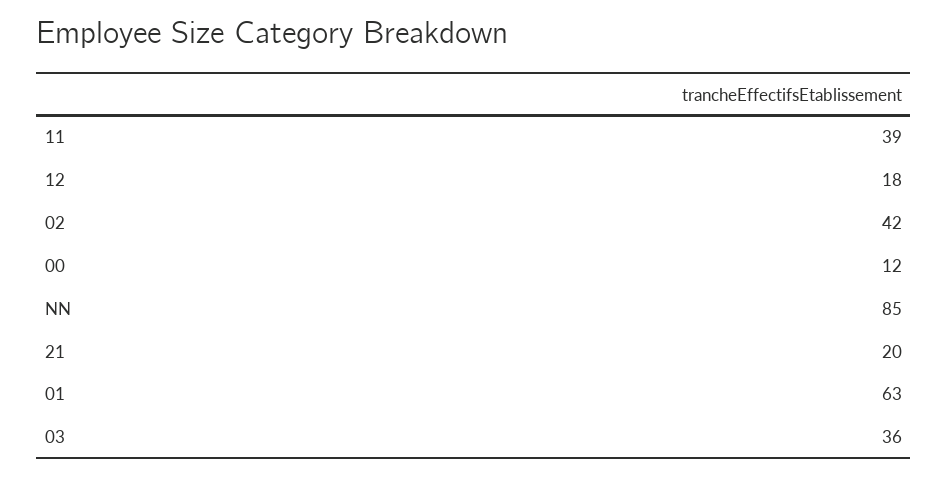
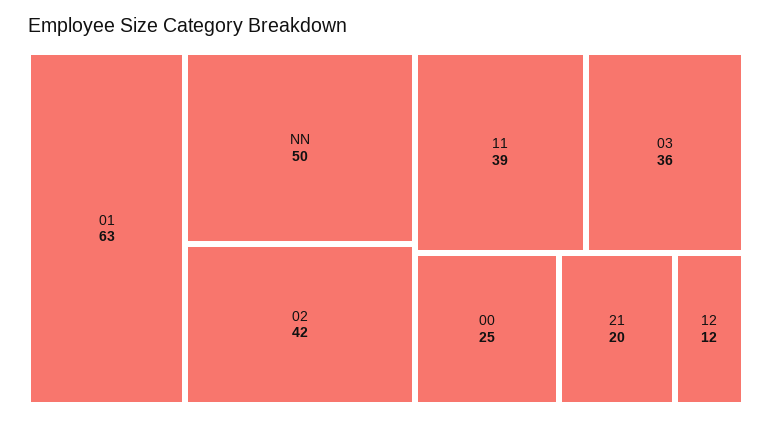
  {
    "11": 39,
-   "12": 18,
+   "12": 12,
    "02": 42,
-   "00": 12,
+   "00": 25,
-   "NN": 85,
+   "NN": 50,
    "21": 20,
    "01": 63,
    "03": 36
  }

